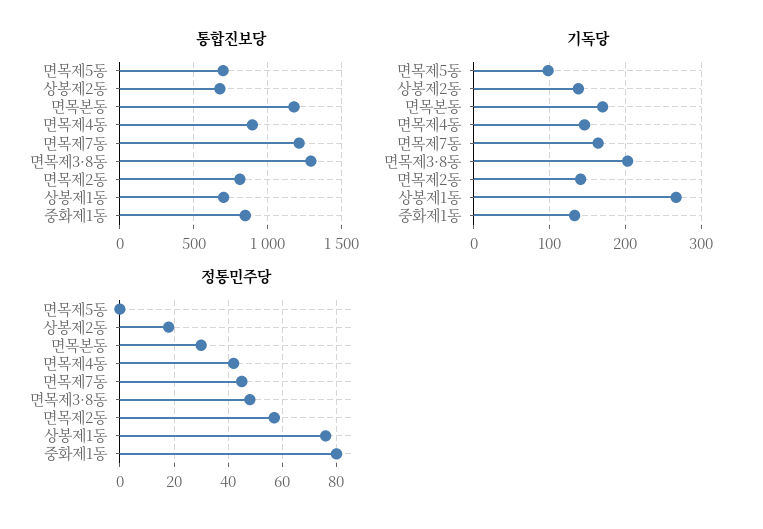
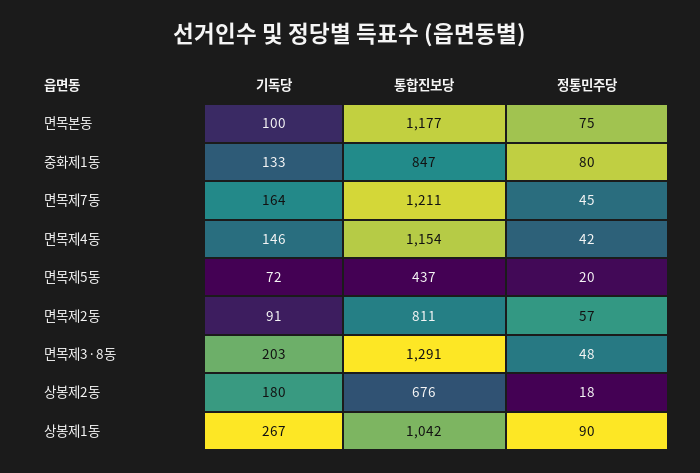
  {
    "통합진보당": {
-     "면목제5동": 700,
+     "면목제5동": 437,
      "상봉제2동": 676,
      "면목본동": 1177,
-     "면목제4동": 900,
+     "면목제4동": 1154,
      "면목제7동": 1211,
      "면목제3·8동": 1291,
      "면목제2동": 811,
-     "상봉제1동": 700,
+     "상봉제1동": 1042,
      "중화제1동": 847
    },
    "기독당": {
-     "면목제5동": 100,
+     "면목제5동": 72,
-     "상봉제2동": 140,
+     "상봉제2동": 180,
-     "면목본동": 170,
+     "면목본동": 100,
      "면목제4동": 146,
      "면목제7동": 164,
      "면목제3·8동": 203,
-     "면목제2동": 140,
+     "면목제2동": 91,
      "상봉제1동": 267,
      "중화제1동": 133
    },
    "정통민주당": {
-     "면목제5동": 0,
+     "면목제5동": 20,
      "상봉제2동": 18,
-     "면목본동": 30,
+     "면목본동": 75,
      "면목제4동": 42,
      "면목제7동": 45,
      "면목제3·8동": 48,
      "면목제2동": 57,
-     "상봉제1동": 75,
+     "상봉제1동": 90,
      "중화제1동": 80
    }
  }

